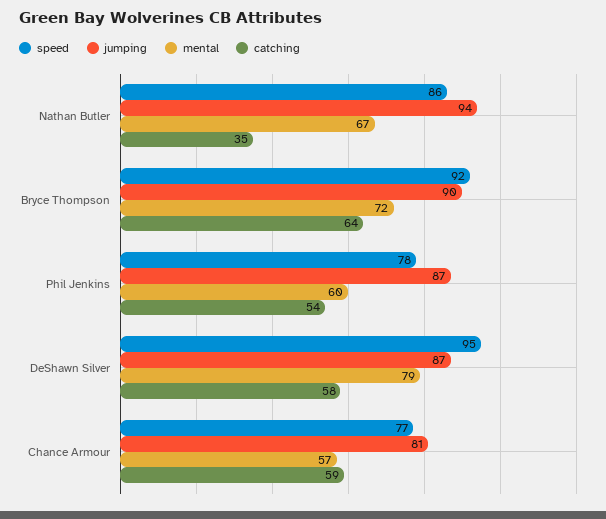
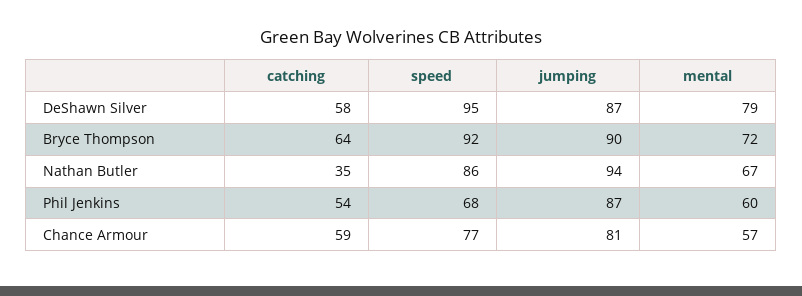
  {
    "speed": {
      "Nathan Butler": 86,
      "Bryce Thompson": 92,
-     "Phil Jenkins": 78,
+     "Phil Jenkins": 68,
      "DeShawn Silver": 95,
      "Chance Armour": 77
    },
    "jumping": {
      "Nathan Butler": 94,
      "Bryce Thompson": 90,
      "Phil Jenkins": 87,
      "DeShawn Silver": 87,
      "Chance Armour": 81
    },
    "mental": {
      "Nathan Butler": 67,
      "Bryce Thompson": 72,
      "Phil Jenkins": 60,
      "DeShawn Silver": 79,
      "Chance Armour": 57
    },
    "catching": {
      "Nathan Butler": 35,
      "Bryce Thompson": 64,
      "Phil Jenkins": 54,
      "DeShawn Silver": 58,
      "Chance Armour": 59
    }
  }

